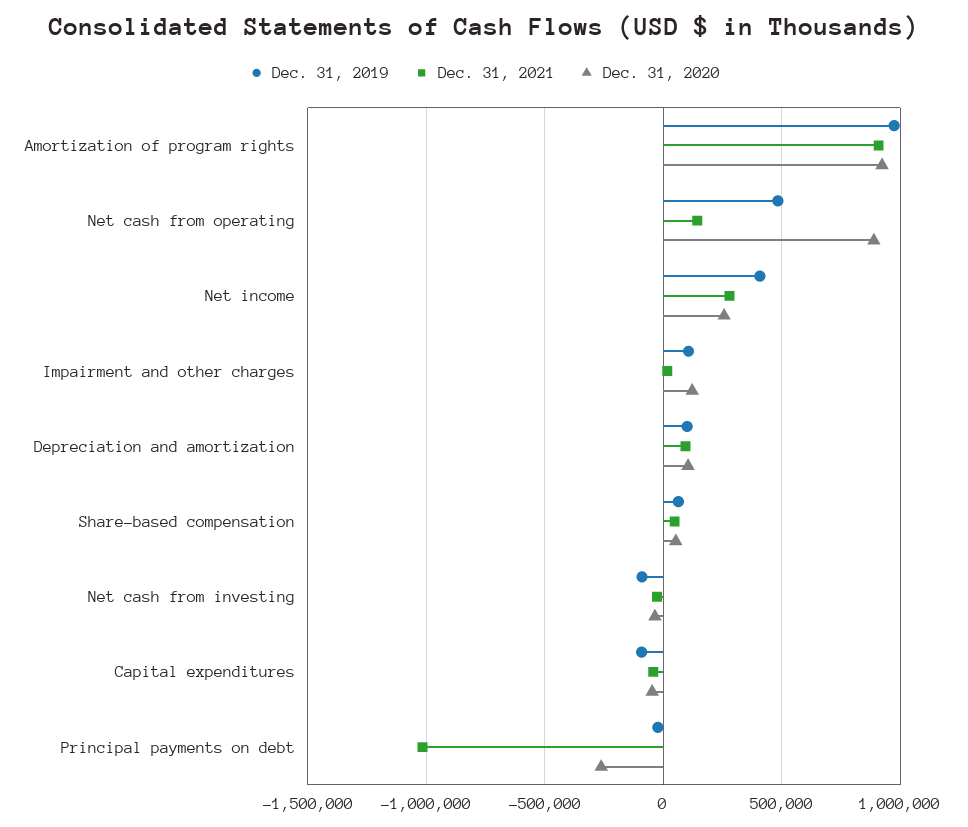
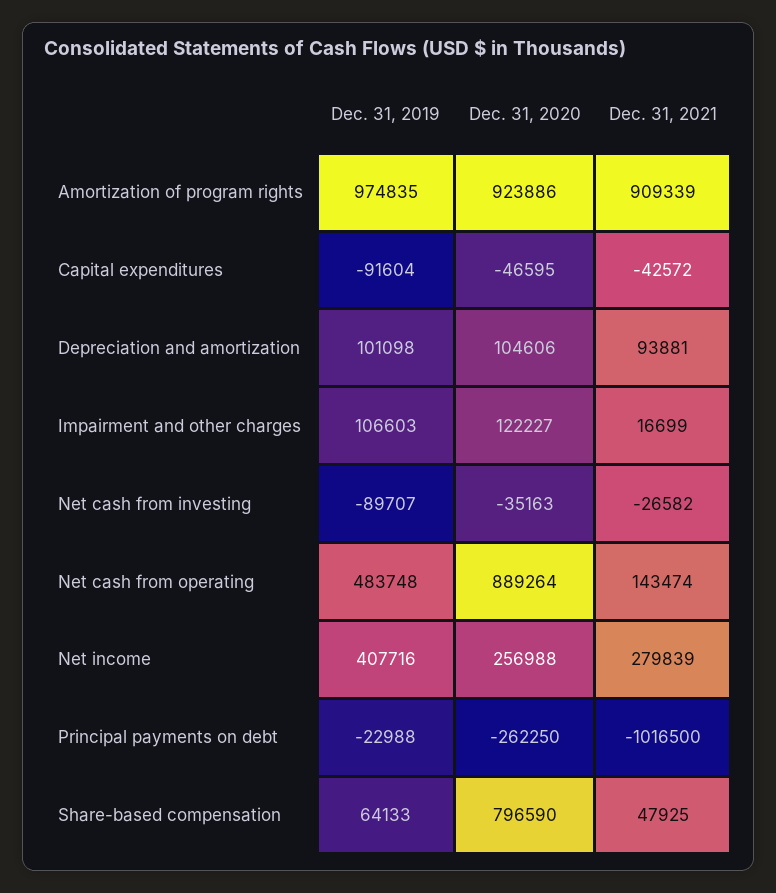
  {
    "Dec. 31, 2019": {
      "Amortization of program rights": 974835,
      "Net cash from operating": 483748,
      "Net income": 407716,
      "Impairment and other charges": 106603,
      "Depreciation and amortization": 101098,
      "Share-based compensation": 64133,
      "Net cash from investing": -89707,
      "Capital expenditures": -91604,
      "Principal payments on debt": -22988
    },
    "Dec. 31, 2021": {
      "Amortization of program rights": 909339,
      "Net cash from operating": 143474,
      "Net income": 279839,
      "Impairment and other charges": 16699,
      "Depreciation and amortization": 93881,
      "Share-based compensation": 47925,
      "Net cash from investing": -26582,
      "Capital expenditures": -42572,
      "Principal payments on debt": -1016500
    },
    "Dec. 31, 2020": {
      "Amortization of program rights": 923886,
      "Net cash from operating": 889264,
      "Net income": 256988,
      "Impairment and other charges": 122227,
      "Depreciation and amortization": 104606,
-     "Share-based compensation": 50000,
+     "Share-based compensation": 796590,
      "Net cash from investing": -35163,
      "Capital expenditures": -46595,
      "Principal payments on debt": -262250
    }
  }

